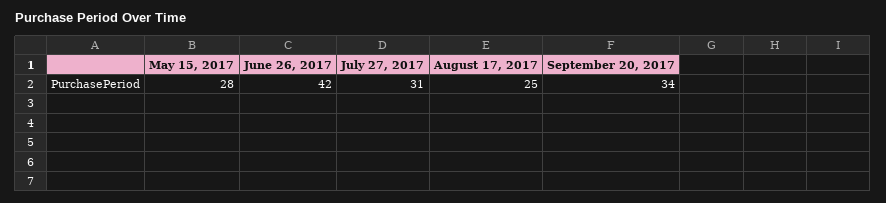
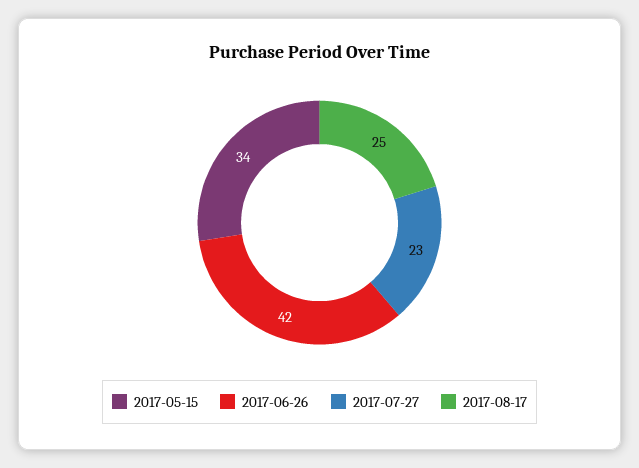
  {
-   "May 15, 2017": 28,
+   "May 15, 2017": 34,
    "June 26, 2017": 42,
-   "July 27, 2017": 31,
+   "July 27, 2017": 23,
-   "August 17, 2017": 25,
+   "August 17, 2017": 25
-   "September 20, 2017": 34
  }

